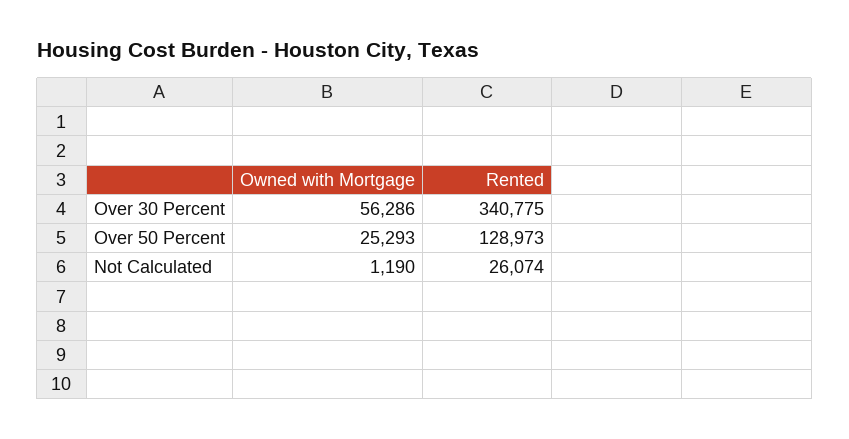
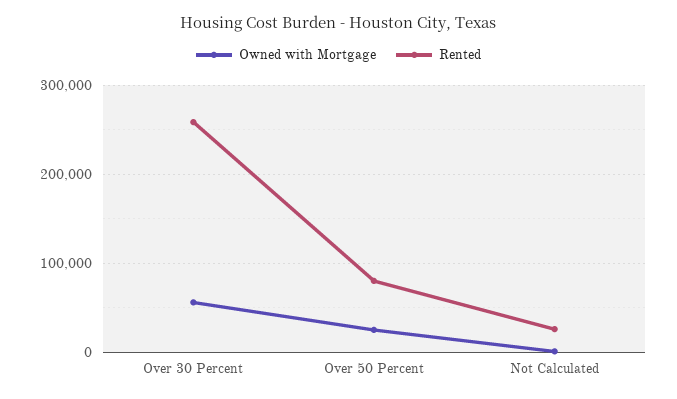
  {
    "Owned with Mortgage": {
      "Over 30 Percent": 56286,
      "Over 50 Percent": 25293,
      "Not Calculated": 1190
    },
    "Rented": {
-     "Over 30 Percent": 340775,
+     "Over 30 Percent": 260000,
-     "Over 50 Percent": 128973,
+     "Over 50 Percent": 80000,
      "Not Calculated": 26074
    }
  }

